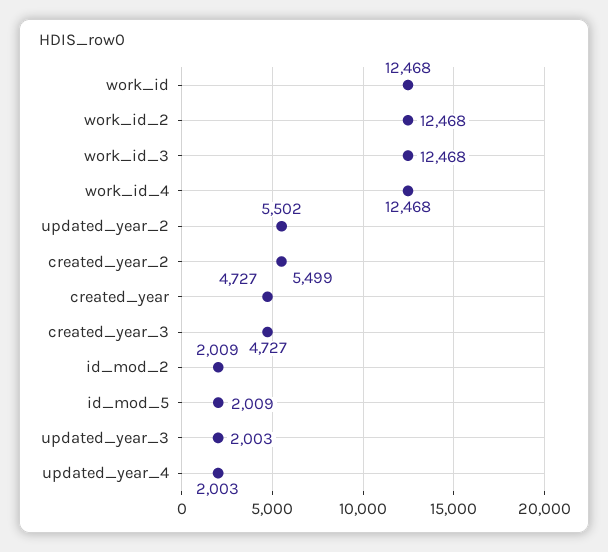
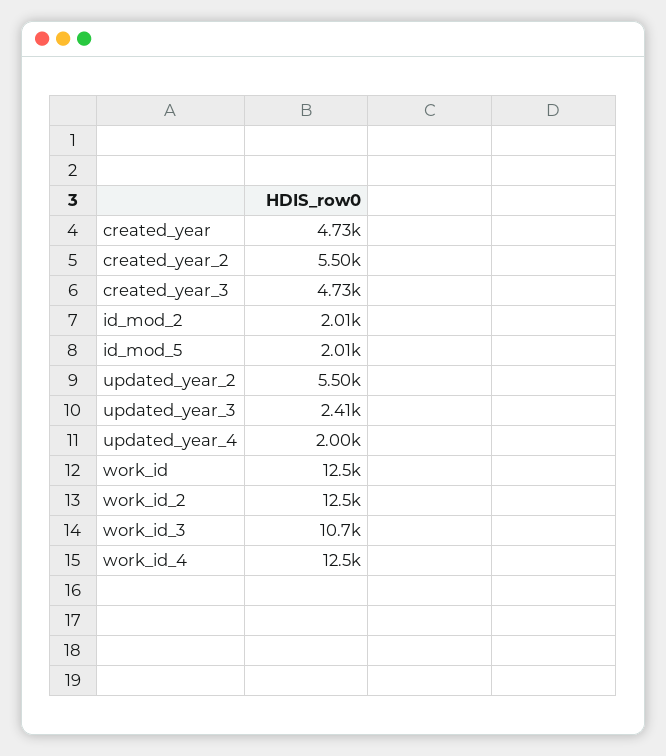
  {
    "work_id": 12468,
    "work_id_2": 12468,
-   "work_id_3": 12468,
+   "work_id_3": 10700,
    "work_id_4": 12468,
    "updated_year_2": 5502,
    "created_year_2": 5499,
    "created_year": 4727,
    "created_year_3": 4727,
    "id_mod_2": 2009,
    "id_mod_5": 2009,
-   "updated_year_3": 2003,
+   "updated_year_3": 2410,
    "updated_year_4": 2003
  }

